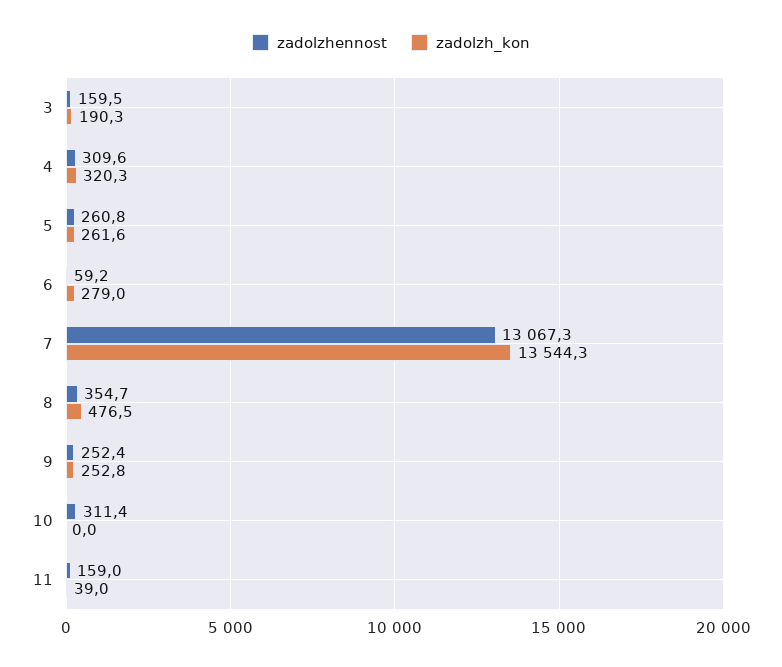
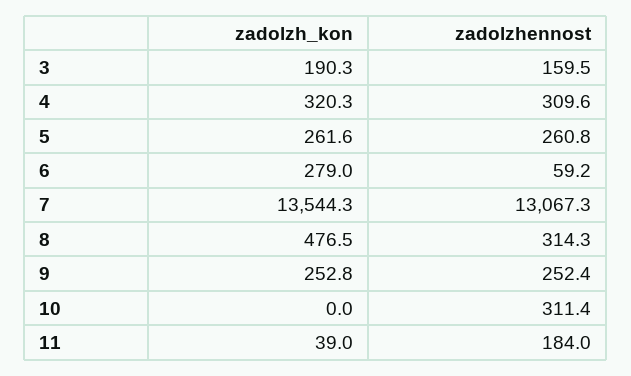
  {
    "zadolzhennost": {
      "3": 159.5,
      "4": 309.6,
      "5": 260.8,
      "6": 59.2,
      "7": 13067.3,
-     "8": 354.7,
+     "8": 314.3,
      "9": 252.4,
      "10": 311.4,
-     "11": 159
+     "11": 184
    },
    "zadolzh_kon": {
      "3": 190.3,
      "4": 320.3,
      "5": 261.6,
      "6": 279,
      "7": 13544.3,
      "8": 476.5,
      "9": 252.8,
      "10": 0,
      "11": 39
    }
  }

